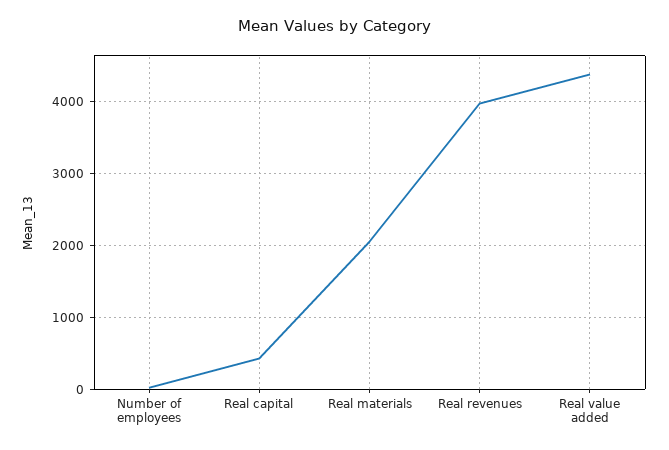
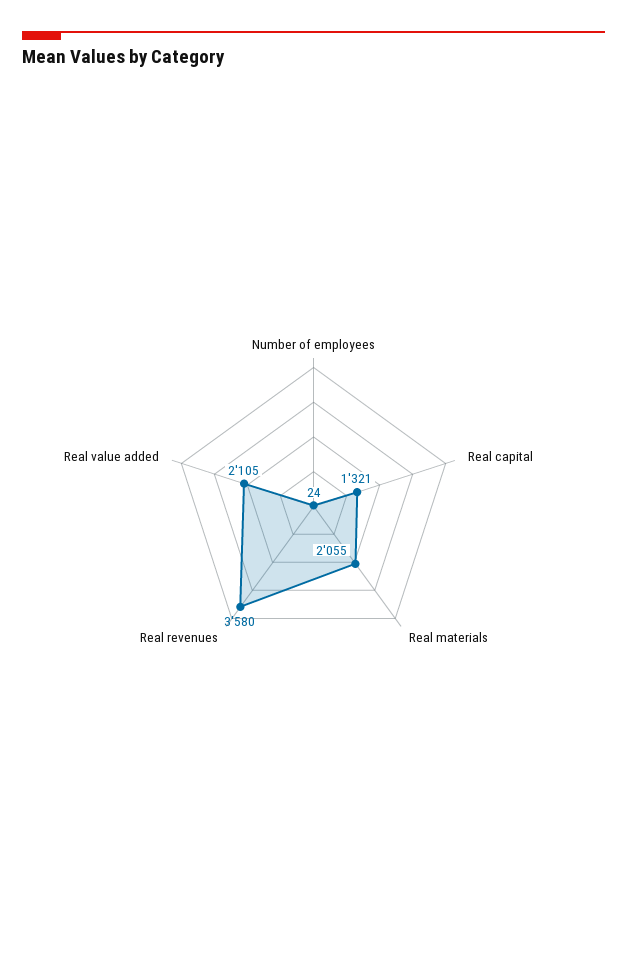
  {
    "Number of employees": 24,
-   "Real capital": 400,
+   "Real capital": 1321,
    "Real materials": 2055,
-   "Real revenues": 4000,
+   "Real revenues": 3580,
-   "Real value added": 4400
+   "Real value added": 2105
  }

